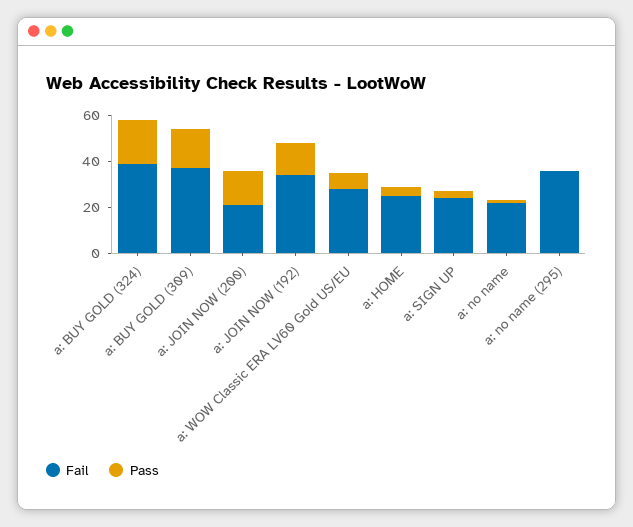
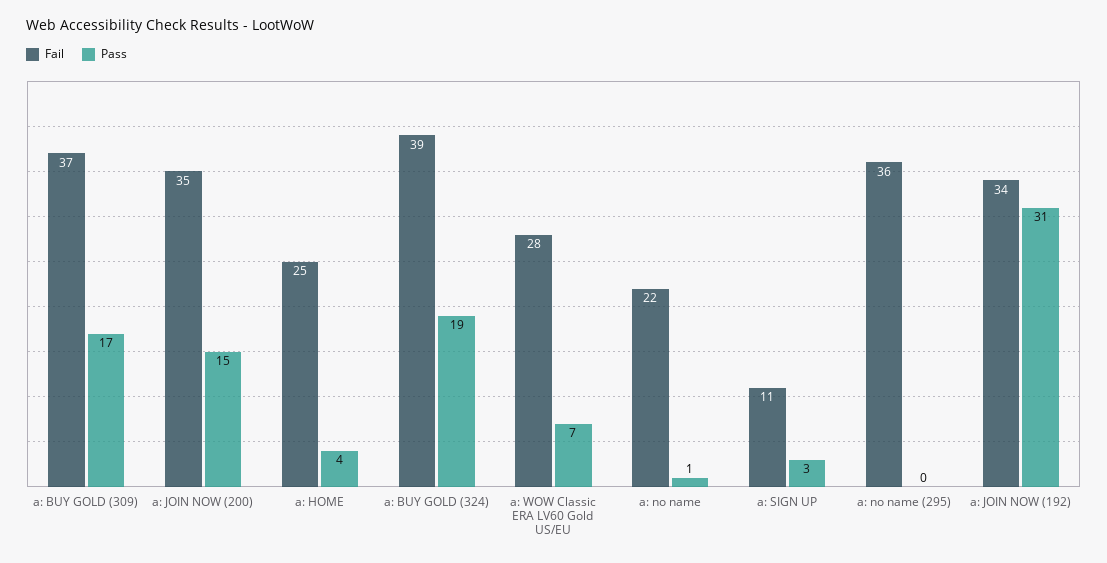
  {
    "Fail": {
      "a: BUY GOLD (324)": 39,
      "a: BUY GOLD (309)": 37,
-     "a: JOIN NOW (200)": 20,
+     "a: JOIN NOW (200)": 35,
      "a: JOIN NOW (192)": 34,
      "a: WOW Classic ERA LV60 Gold US/EU": 28,
      "a: HOME": 25,
-     "a: SIGN UP": 25,
+     "a: SIGN UP": 11,
      "a: no name": 22,
      "a: no name (295)": 36
    },
    "Pass": {
      "a: BUY GOLD (324)": 19,
      "a: BUY GOLD (309)": 17,
      "a: JOIN NOW (200)": 15,
-     "a: JOIN NOW (192)": 15,
+     "a: JOIN NOW (192)": 31,
      "a: WOW Classic ERA LV60 Gold US/EU": 7,
      "a: HOME": 4,
      "a: SIGN UP": 3,
      "a: no name": 1,
      "a: no name (295)": 0
    }
  }

